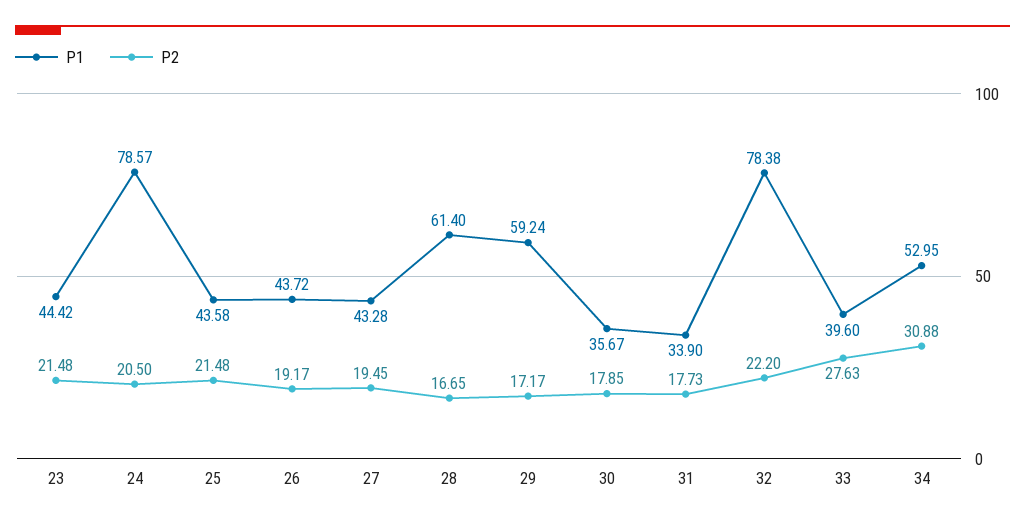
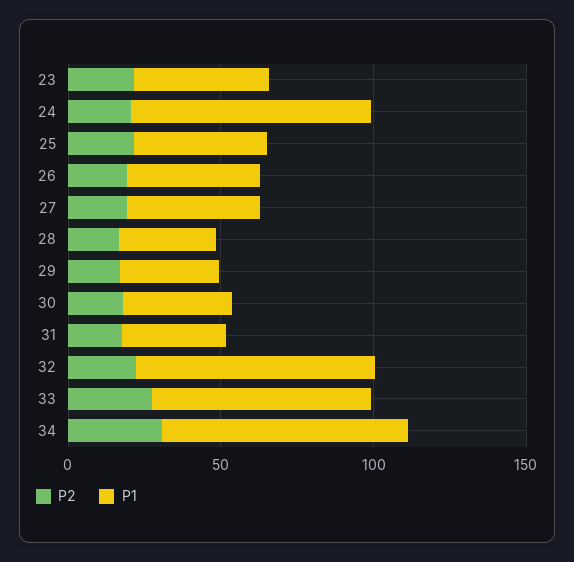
  {
    "P1": {
      "23": 44.42,
      "24": 78.57,
      "25": 43.58,
      "26": 43.72,
      "27": 43.28,
-     "28": 61.4,
+     "28": 30,
-     "29": 59.24,
+     "29": 30,
      "30": 35.67,
      "31": 33.9,
      "32": 78.38,
-     "33": 39.6,
+     "33": 70,
-     "34": 52.95
+     "34": 80
    },
    "P2": {
      "23": 21.48,
      "24": 20.5,
      "25": 21.48,
      "26": 19.17,
      "27": 19.45,
      "28": 16.65,
      "29": 17.17,
      "30": 17.85,
      "31": 17.73,
      "32": 22.2,
      "33": 27.63,
      "34": 30.88
    }
  }

